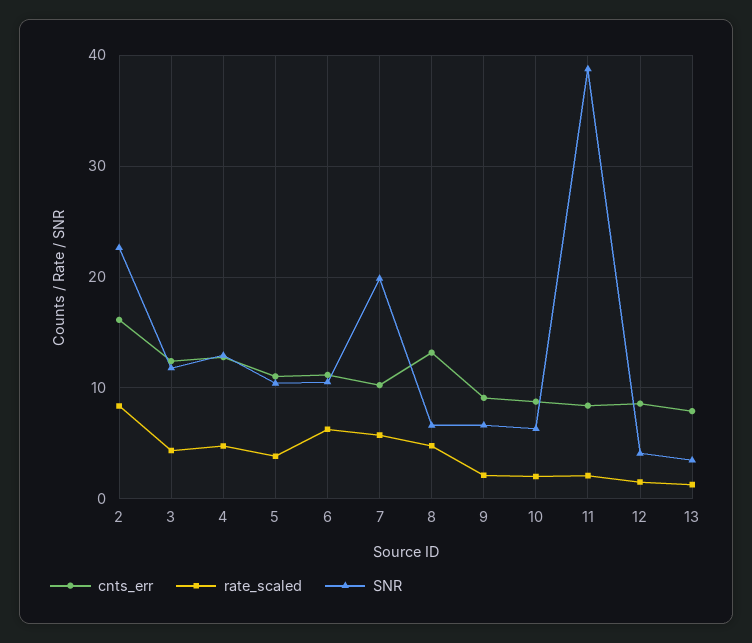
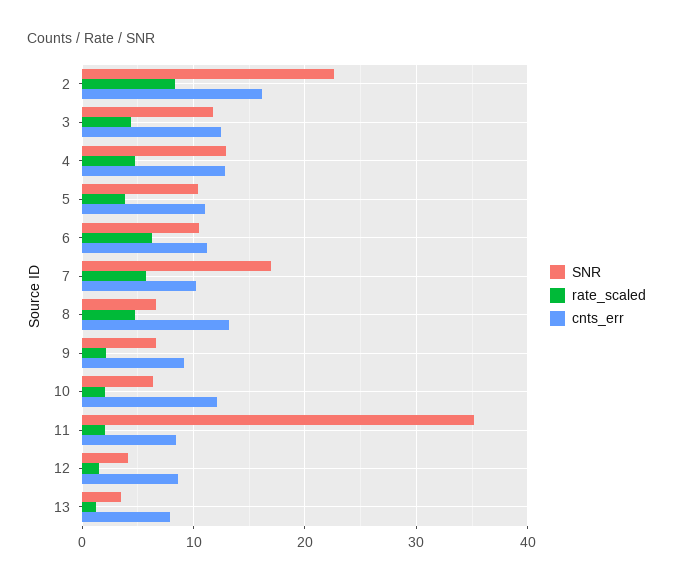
  {
    "cnts_err": {
      "2": 16,
      "3": 12,
      "4": 13,
      "5": 11,
      "6": 11,
      "7": 10,
      "8": 13,
      "9": 9,
-     "10": 9,
+     "10": 12,
      "11": 8,
      "12": 9,
      "13": 8
    },
    "rate_scaled": {
      "2": 8,
      "3": 4,
      "4": 5,
      "5": 4,
      "6": 6,
      "7": 6,
      "8": 5,
      "9": 2,
      "10": 2,
      "11": 2,
      "12": 2,
      "13": 1
    },
    "SNR": {
      "2": 23,
      "3": 12,
      "4": 13,
      "5": 10,
      "6": 11,
-     "7": 20,
+     "7": 17,
      "8": 7,
      "9": 7,
      "10": 6,
-     "11": 39,
+     "11": 35,
      "12": 4,
      "13": 3
    }
  }

